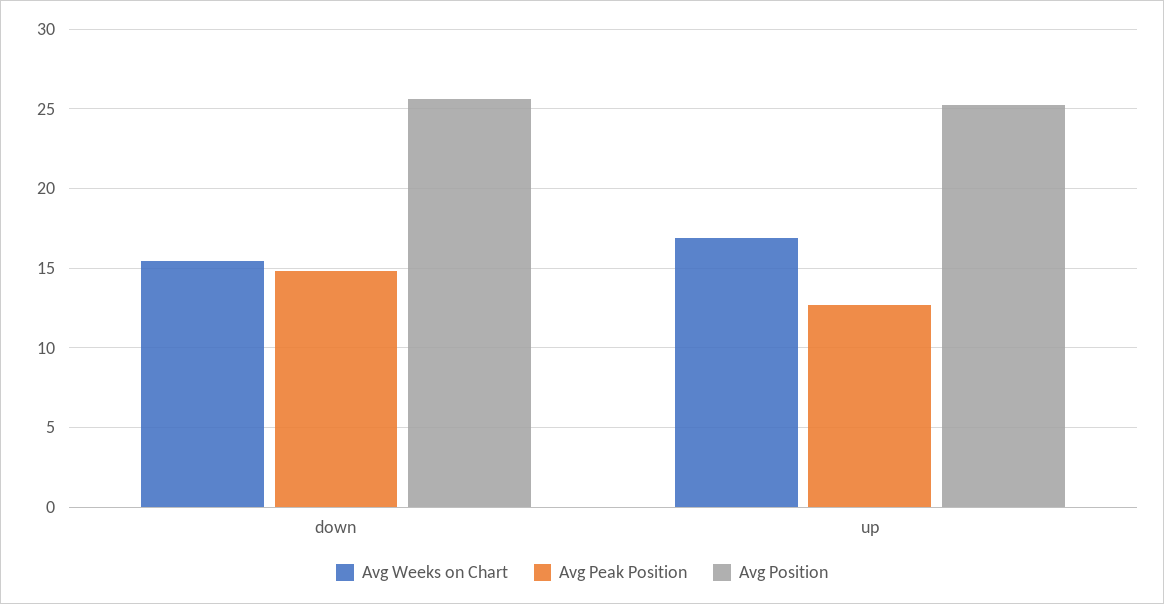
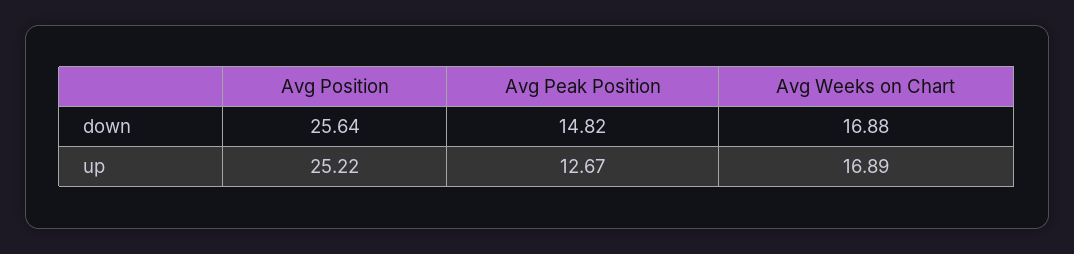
  {
    "Avg Weeks on Chart": {
-     "down": 15.5,
+     "down": 16.88,
      "up": 16.89
    },
    "Avg Peak Position": {
      "down": 14.82,
      "up": 12.67
    },
    "Avg Position": {
      "down": 25.64,
      "up": 25.22
    }
  }

